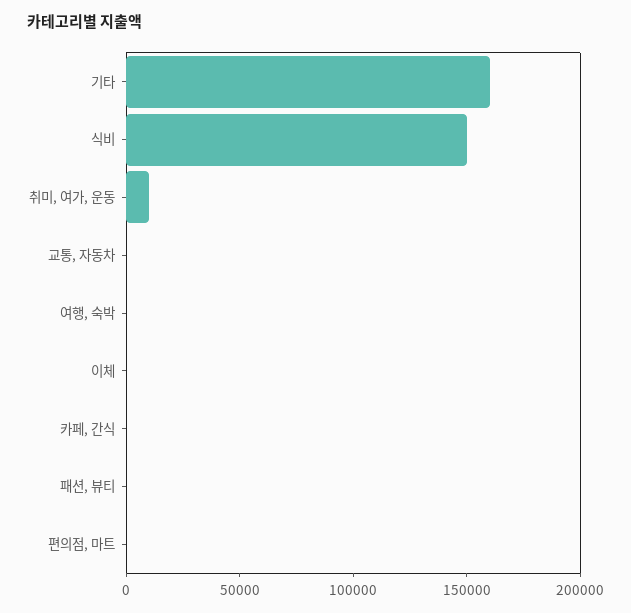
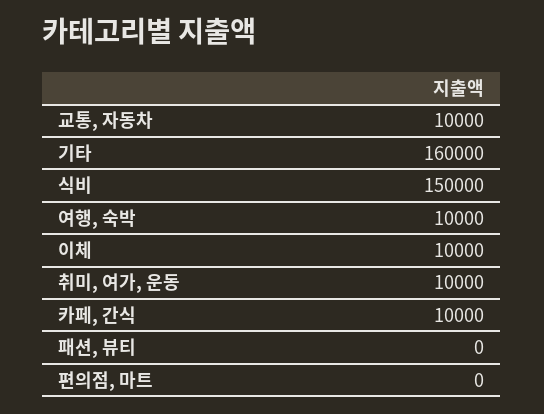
  {
    "기타": 160000,
    "식비": 150000,
    "취미, 여가, 운동": 10000,
-   "교통, 자동차": 0,
+   "교통, 자동차": 10000,
-   "여행, 숙박": 0,
+   "여행, 숙박": 10000,
-   "이체": 0,
+   "이체": 10000,
-   "카페, 간식": 0,
+   "카페, 간식": 10000,
    "패션, 뷰티": 0,
    "편의점, 마트": 0
  }

